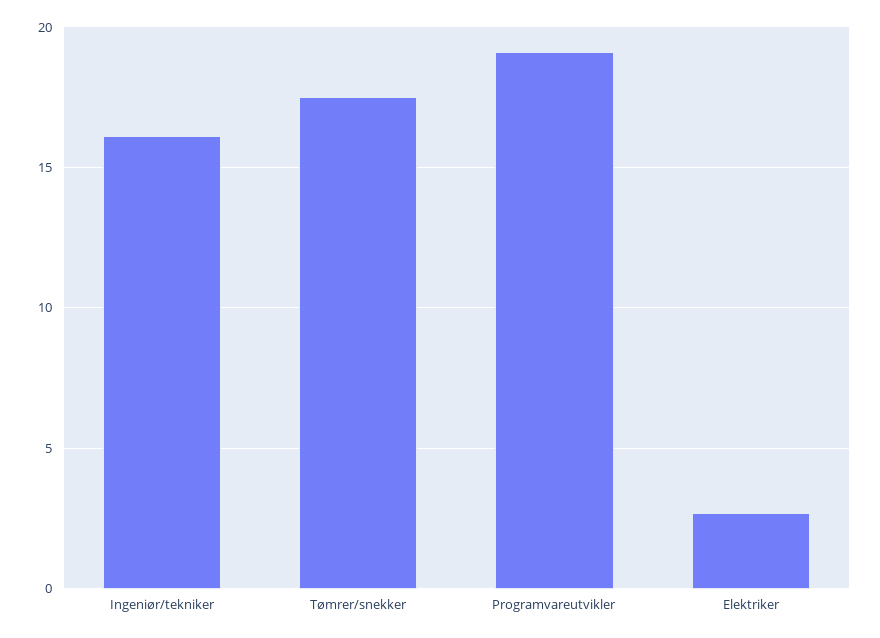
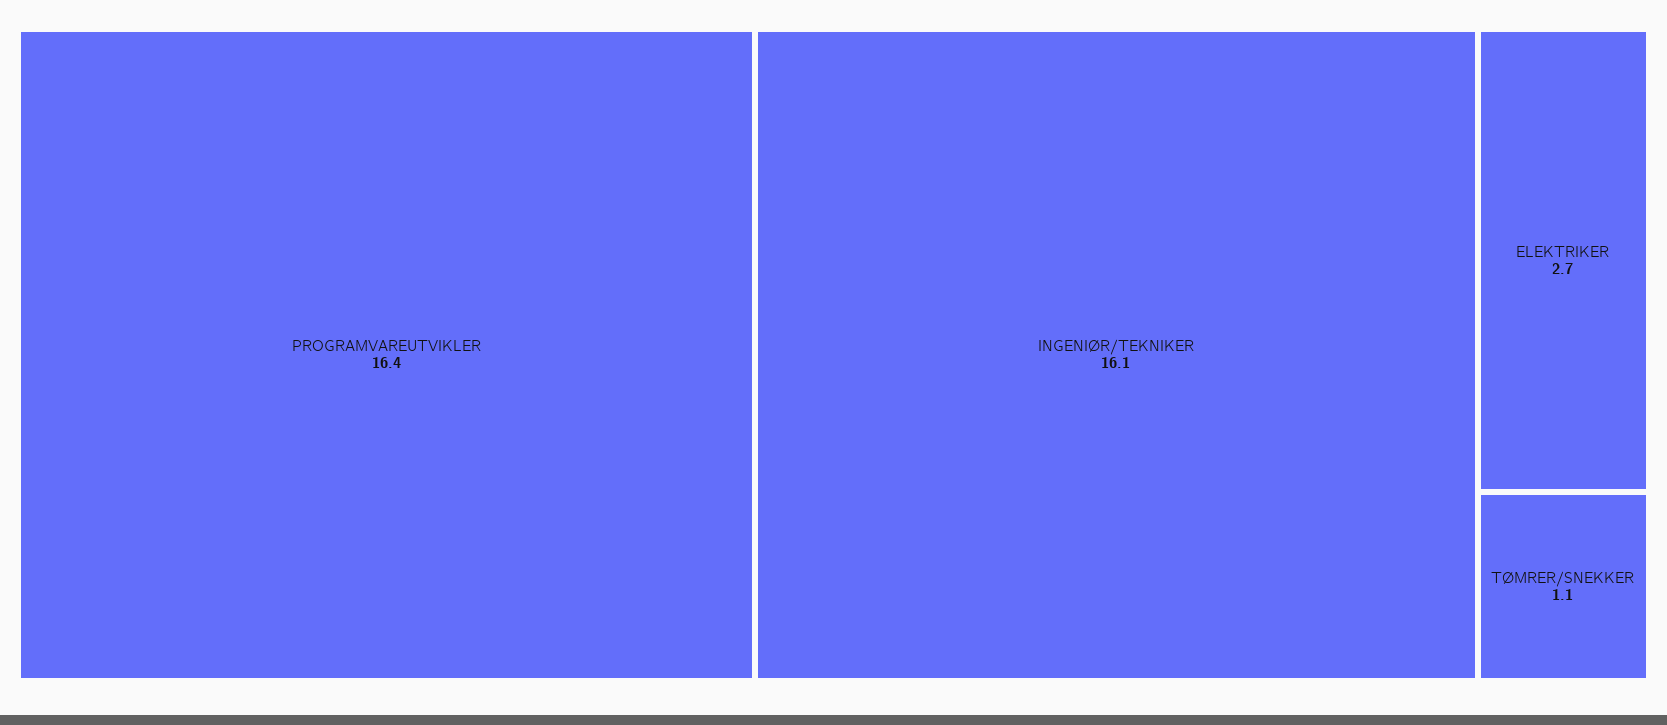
  {
    "Ingeniør/tekniker": 16.1,
-   "Tømrer/snekker": 17.5,
+   "Tømrer/snekker": 1.1,
-   "Programvareutvikler": 19,
+   "Programvareutvikler": 16.4,
    "Elektriker": 2.7
  }

